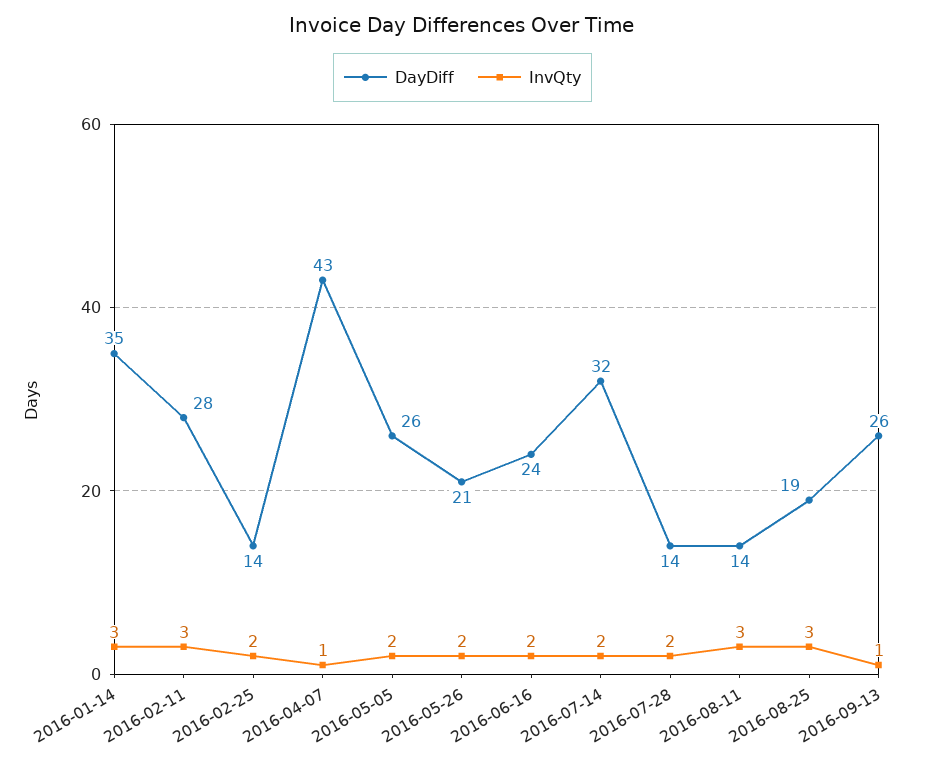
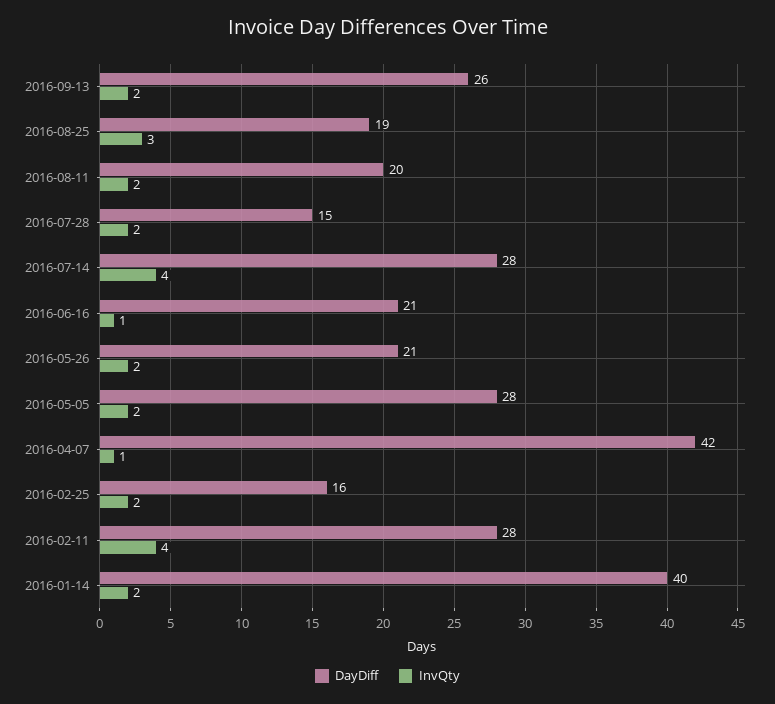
  {
    "DayDiff": {
-     "2016-01-14": 35,
+     "2016-01-14": 40,
      "2016-02-11": 28,
-     "2016-02-25": 14,
+     "2016-02-25": 16,
-     "2016-04-07": 43,
+     "2016-04-07": 42,
-     "2016-05-05": 26,
+     "2016-05-05": 28,
      "2016-05-26": 21,
-     "2016-06-16": 24,
+     "2016-06-16": 21,
-     "2016-07-14": 32,
+     "2016-07-14": 28,
-     "2016-07-28": 14,
+     "2016-07-28": 15,
-     "2016-08-11": 14,
+     "2016-08-11": 20,
      "2016-08-25": 19,
      "2016-09-13": 26
    },
    "InvQty": {
-     "2016-01-14": 3,
+     "2016-01-14": 2,
-     "2016-02-11": 3,
+     "2016-02-11": 4,
      "2016-02-25": 2,
      "2016-04-07": 1,
      "2016-05-05": 2,
      "2016-05-26": 2,
-     "2016-06-16": 2,
+     "2016-06-16": 1,
-     "2016-07-14": 2,
+     "2016-07-14": 4,
      "2016-07-28": 2,
-     "2016-08-11": 3,
+     "2016-08-11": 2,
      "2016-08-25": 3,
-     "2016-09-13": 1
+     "2016-09-13": 2
    }
  }

